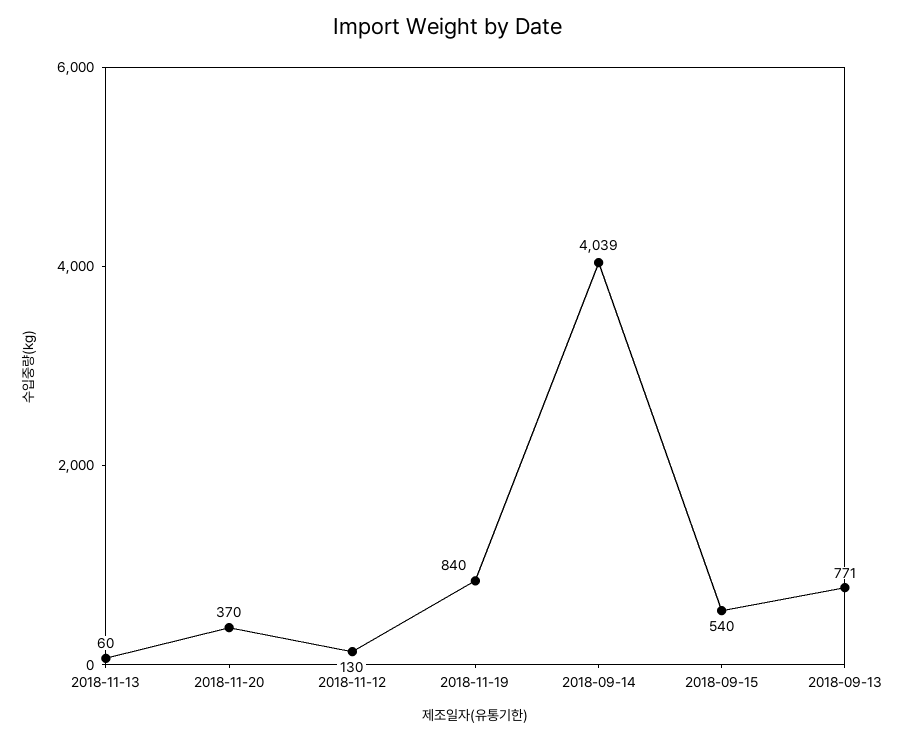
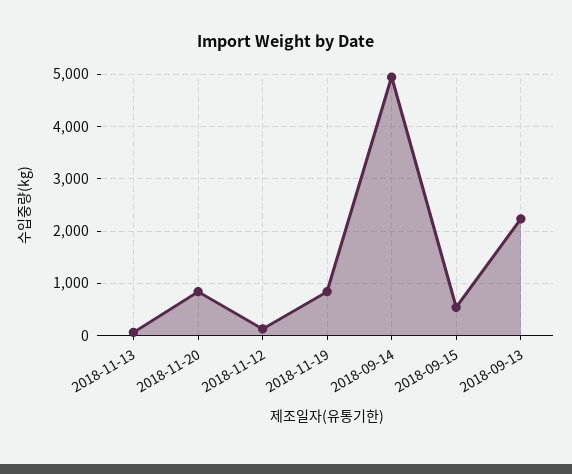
  {
    "2018-11-13": 60,
-   "2018-11-20": 370,
+   "2018-11-20": 800,
    "2018-11-12": 130,
    "2018-11-19": 840,
-   "2018-09-14": 4039,
+   "2018-09-14": 5000,
    "2018-09-15": 540,
-   "2018-09-13": 771
+   "2018-09-13": 2200
  }

